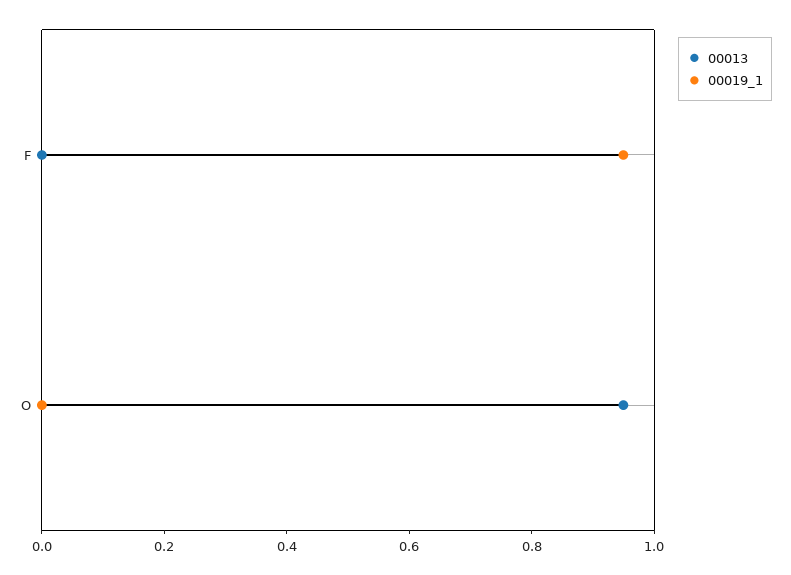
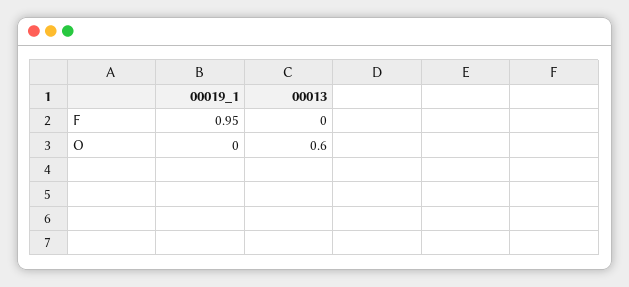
  {
    "00013": {
      "F": 0,
-     "O": 0.95
+     "O": 0.6
    },
    "00019_1": {
      "F": 0.95,
      "O": 0
    }
  }

